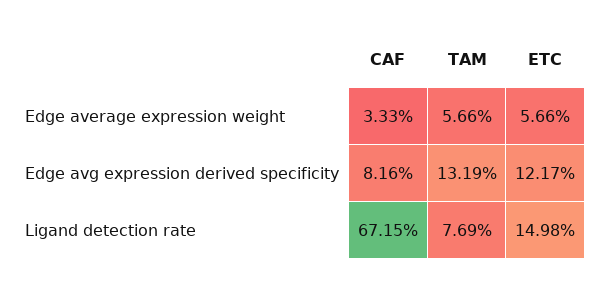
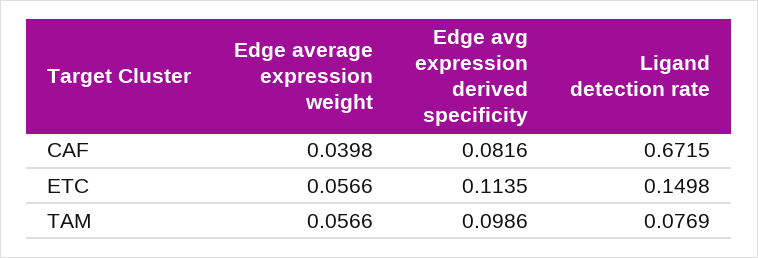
  {
    "CAF": {
-     "Edge average expression weight": 0.0333,
+     "Edge average expression weight": 0.0398,
      "Edge avg expression derived specificity": 0.0816,
      "Ligand detection rate": 0.6715
    },
    "TAM": {
      "Edge average expression weight": 0.0566,
-     "Edge avg expression derived specificity": 0.1319,
+     "Edge avg expression derived specificity": 0.0986,
      "Ligand detection rate": 0.0769
    },
    "ETC": {
      "Edge average expression weight": 0.0566,
-     "Edge avg expression derived specificity": 0.1217,
+     "Edge avg expression derived specificity": 0.1135,
      "Ligand detection rate": 0.1498
    }
  }

